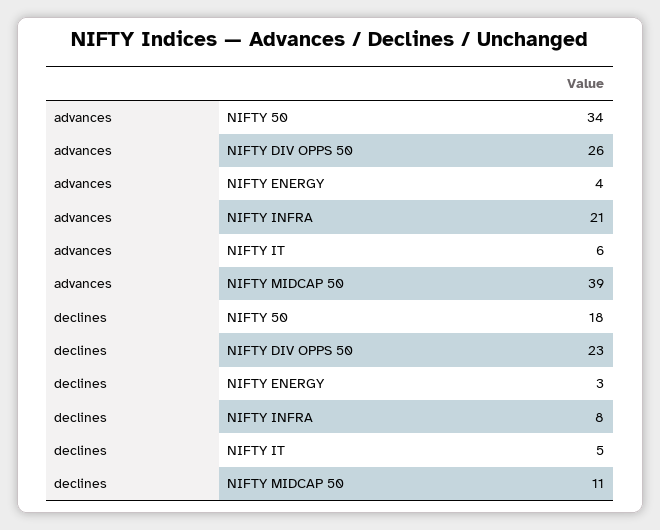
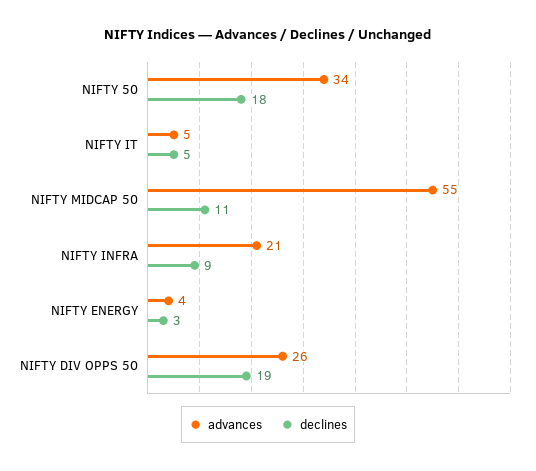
  {
    "advances": {
      "NIFTY 50": 34,
      "NIFTY DIV OPPS 50": 26,
      "NIFTY ENERGY": 4,
      "NIFTY INFRA": 21,
-     "NIFTY IT": 6,
+     "NIFTY IT": 5,
-     "NIFTY MIDCAP 50": 39
+     "NIFTY MIDCAP 50": 55
    },
    "declines": {
      "NIFTY 50": 18,
-     "NIFTY DIV OPPS 50": 23,
+     "NIFTY DIV OPPS 50": 19,
      "NIFTY ENERGY": 3,
-     "NIFTY INFRA": 8,
+     "NIFTY INFRA": 9,
      "NIFTY IT": 5,
      "NIFTY MIDCAP 50": 11
    }
  }

